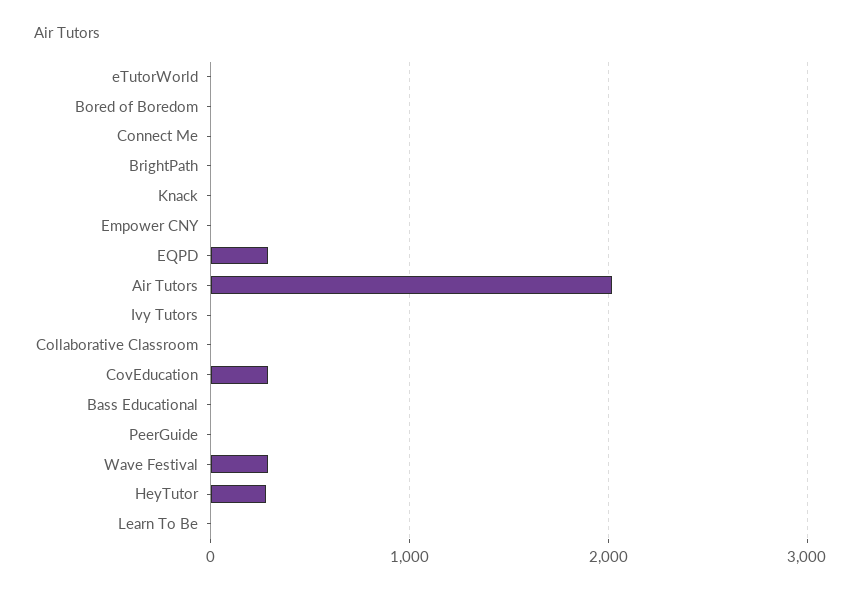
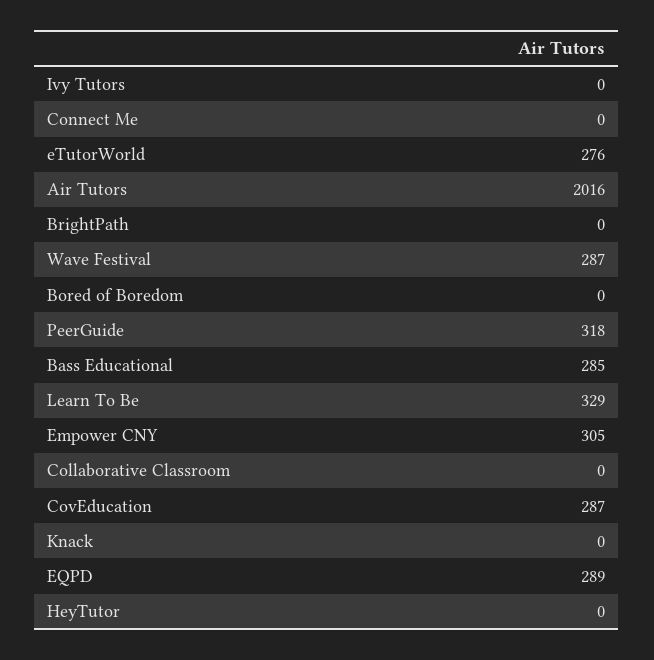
  {
-   "eTutorWorld": 0,
+   "eTutorWorld": 276,
    "Bored of Boredom": 0,
    "Connect Me": 0,
    "BrightPath": 0,
    "Knack": 0,
-   "Empower CNY": 0,
+   "Empower CNY": 305,
    "EQPD": 289,
    "Air Tutors": 2016,
    "Ivy Tutors": 0,
    "Collaborative Classroom": 0,
    "CovEducation": 287,
-   "Bass Educational": 0,
+   "Bass Educational": 285,
-   "PeerGuide": 0,
+   "PeerGuide": 318,
    "Wave Festival": 287,
-   "HeyTutor": 300,
+   "HeyTutor": 0,
-   "Learn To Be": 0
+   "Learn To Be": 329
  }

